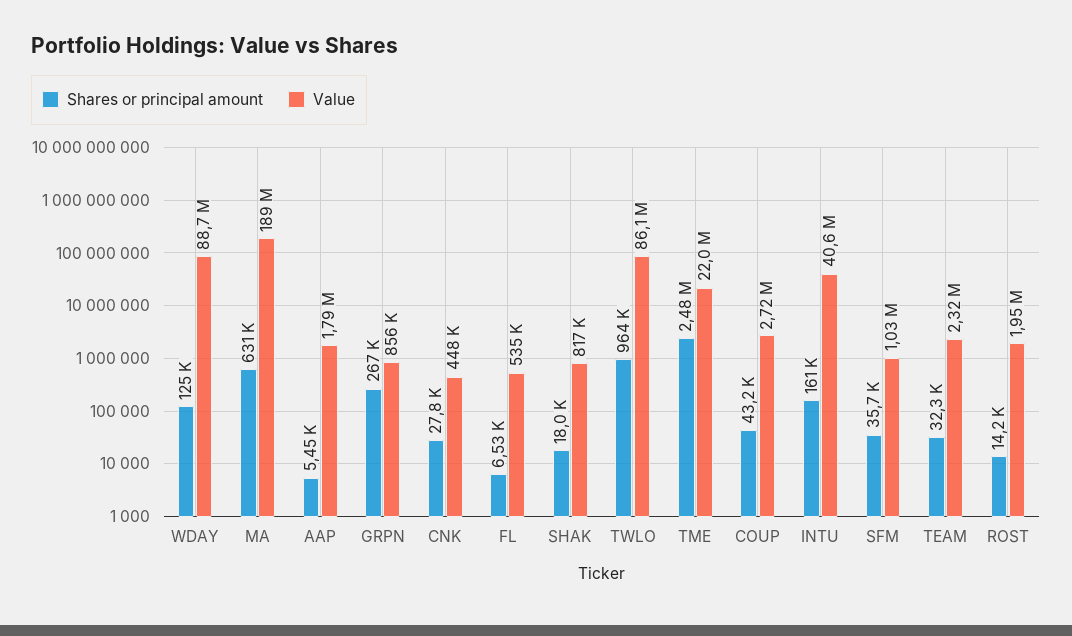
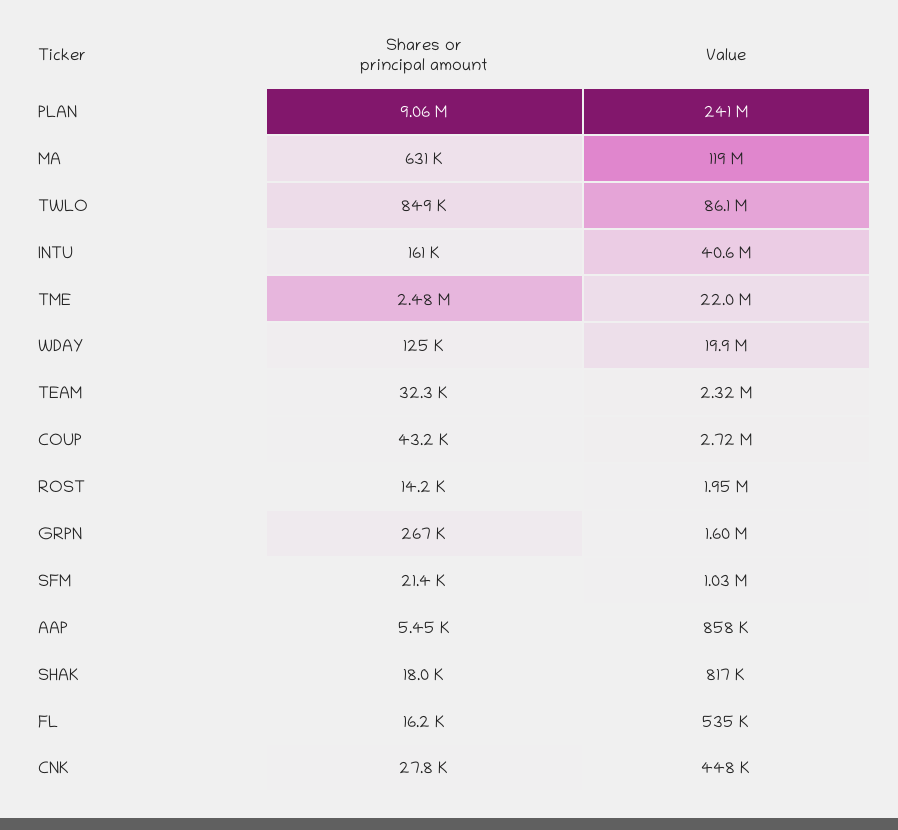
  {
    "Shares or principal amount": {
      "WDAY": 125000,
      "MA": 631000,
      "AAP": 5450,
      "GRPN": 267000,
      "CNK": 27800,
-     "FL": 6530,
+     "FL": 16200,
      "SHAK": 18000,
-     "TWLO": 964000,
+     "TWLO": 849000,
      "TME": 2480000,
      "COUP": 43200,
      "INTU": 161000,
-     "SFM": 35700,
+     "SFM": 21400,
      "TEAM": 32300,
-     "ROST": 14200
+     "ROST": 14200,
+     "PLAN": 9060000
    },
    "Value": {
-     "WDAY": 88700000,
+     "WDAY": 19900000,
-     "MA": 189000000,
+     "MA": 119000000,
-     "AAP": 1790000,
+     "AAP": 858000,
-     "GRPN": 856000,
+     "GRPN": 1600000,
      "CNK": 448000,
      "FL": 535000,
      "SHAK": 817000,
      "TWLO": 86100000,
      "TME": 22000000,
      "COUP": 2720000,
      "INTU": 40600000,
      "SFM": 1030000,
      "TEAM": 2320000,
-     "ROST": 1950000
+     "ROST": 1950000,
+     "PLAN": 241000000
    }
  }

